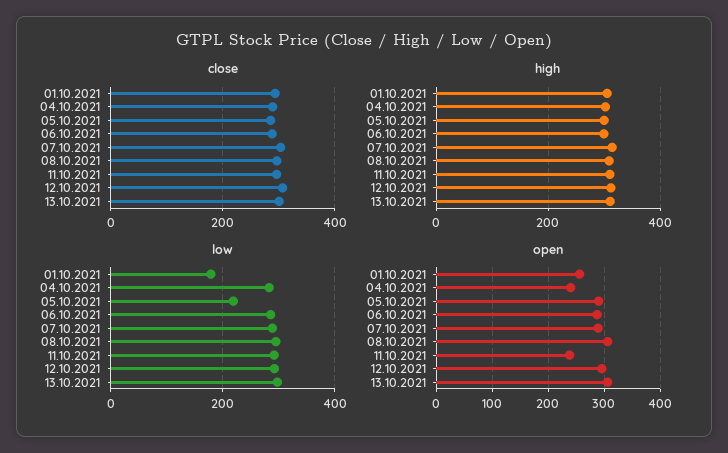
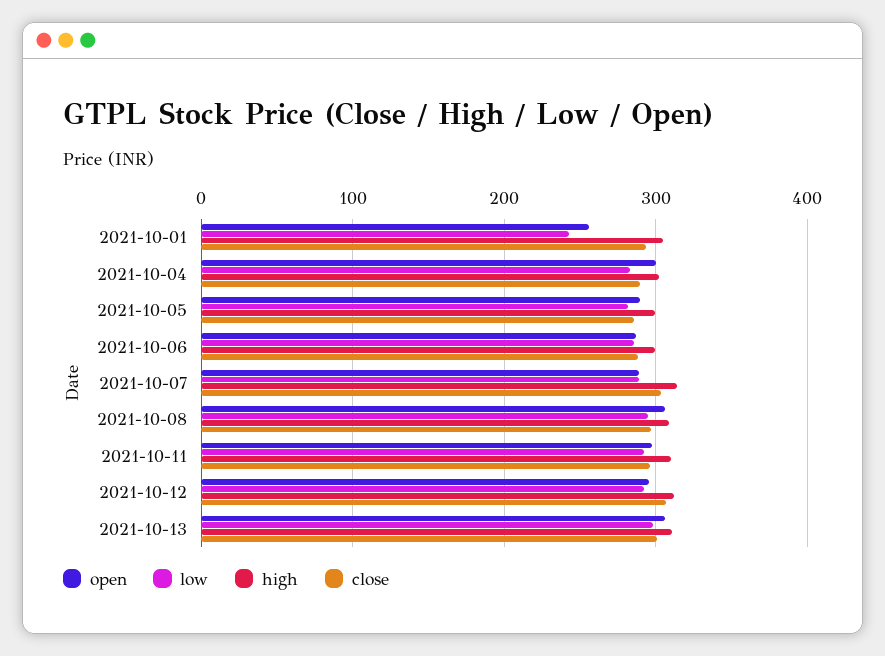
  {
    "close": {
      "01.10.2021": 290,
      "04.10.2021": 290,
      "05.10.2021": 290,
      "06.10.2021": 290,
      "07.10.2021": 300,
      "08.10.2021": 300,
      "11.10.2021": 300,
      "12.10.2021": 310,
      "13.10.2021": 300
    },
    "high": {
      "01.10.2021": 310,
      "04.10.2021": 300,
      "05.10.2021": 300,
      "06.10.2021": 300,
      "07.10.2021": 310,
      "08.10.2021": 310,
      "11.10.2021": 310,
      "12.10.2021": 310,
      "13.10.2021": 310
    },
    "low": {
-     "01.10.2021": 180,
+     "01.10.2021": 240,
      "04.10.2021": 280,
-     "05.10.2021": 220,
+     "05.10.2021": 280,
      "06.10.2021": 290,
      "07.10.2021": 290,
      "08.10.2021": 300,
      "11.10.2021": 290,
      "12.10.2021": 290,
      "13.10.2021": 300
    },
    "open": {
      "01.10.2021": 260,
-     "04.10.2021": 240,
+     "04.10.2021": 300,
      "05.10.2021": 290,
      "06.10.2021": 290,
      "07.10.2021": 290,
      "08.10.2021": 310,
-     "11.10.2021": 240,
+     "11.10.2021": 300,
      "12.10.2021": 300,
      "13.10.2021": 310
    }
  }

